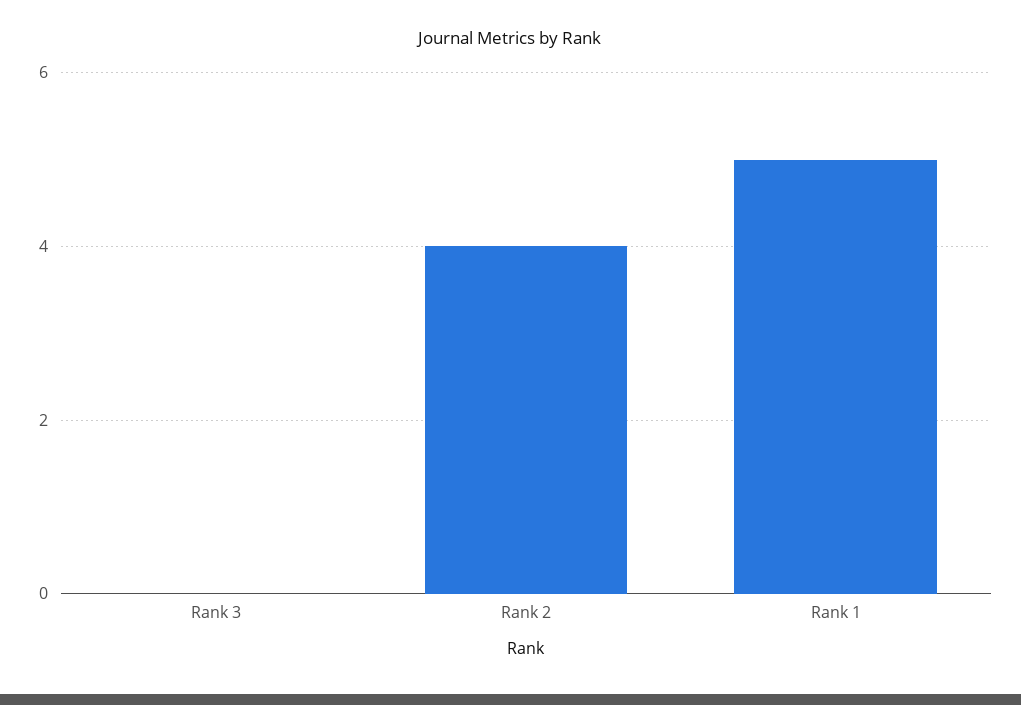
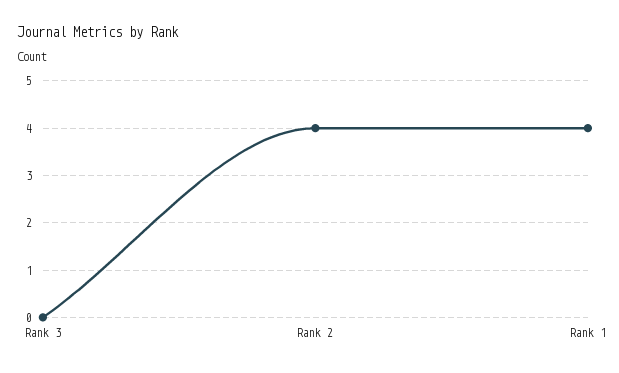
  {
    "Rank 3": 0,
    "Rank 2": 4,
-   "Rank 1": 5
+   "Rank 1": 4
  }

